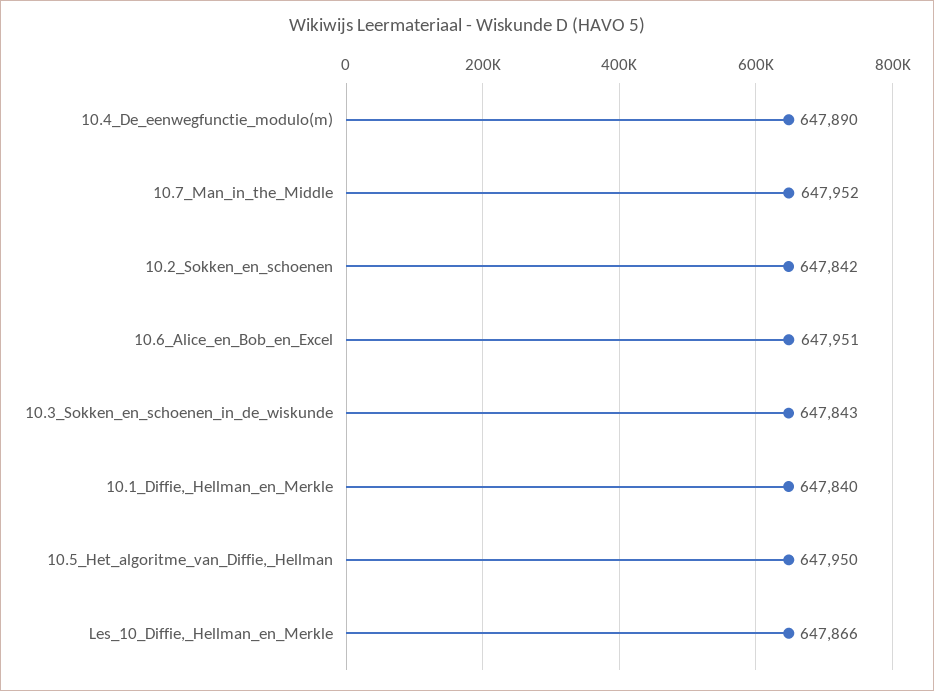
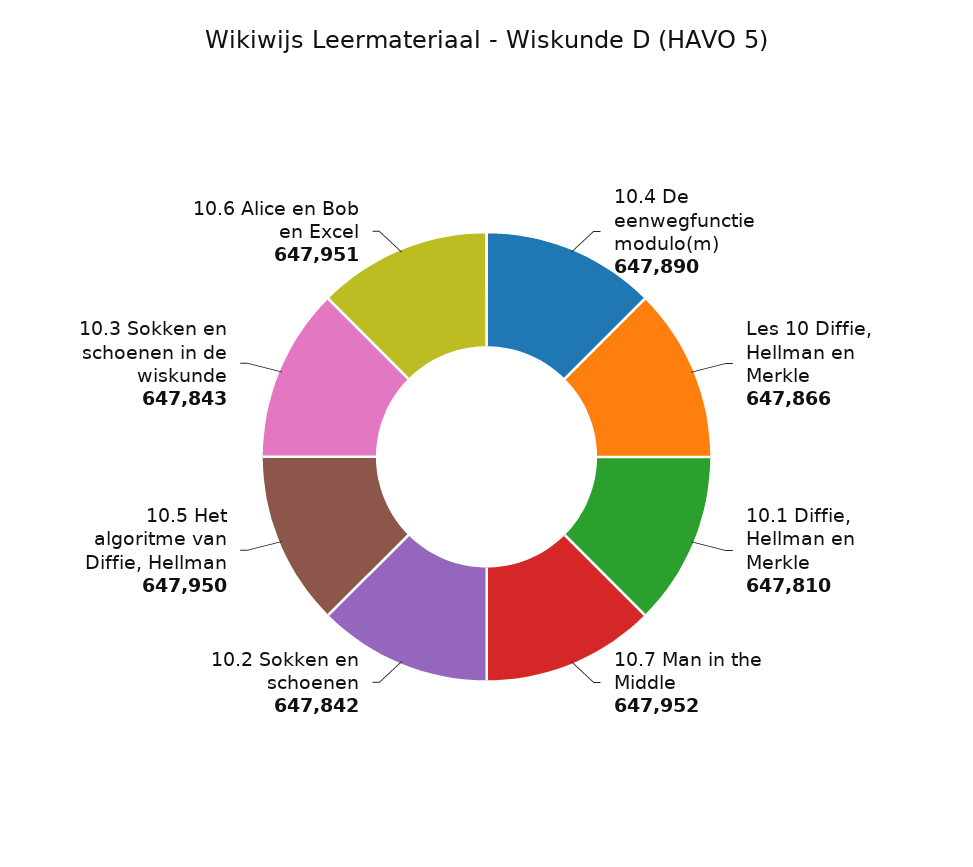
  {
    "10.4_De_eenwegfunctie_modulo(m)": 647890,
    "10.7_Man_in_the_Middle": 647952,
    "10.2_Sokken_en_schoenen": 647842,
    "10.6_Alice_en_Bob_en_Excel": 647951,
    "10.3_Sokken_en_schoenen_in_de_wiskunde": 647843,
-   "10.1_Diffie,_Hellman_en_Merkle": 647840,
+   "10.1_Diffie,_Hellman_en_Merkle": 647810,
    "10.5_Het_algoritme_van_Diffie,_Hellman": 647950,
    "Les_10_Diffie,_Hellman_en_Merkle": 647866
  }

